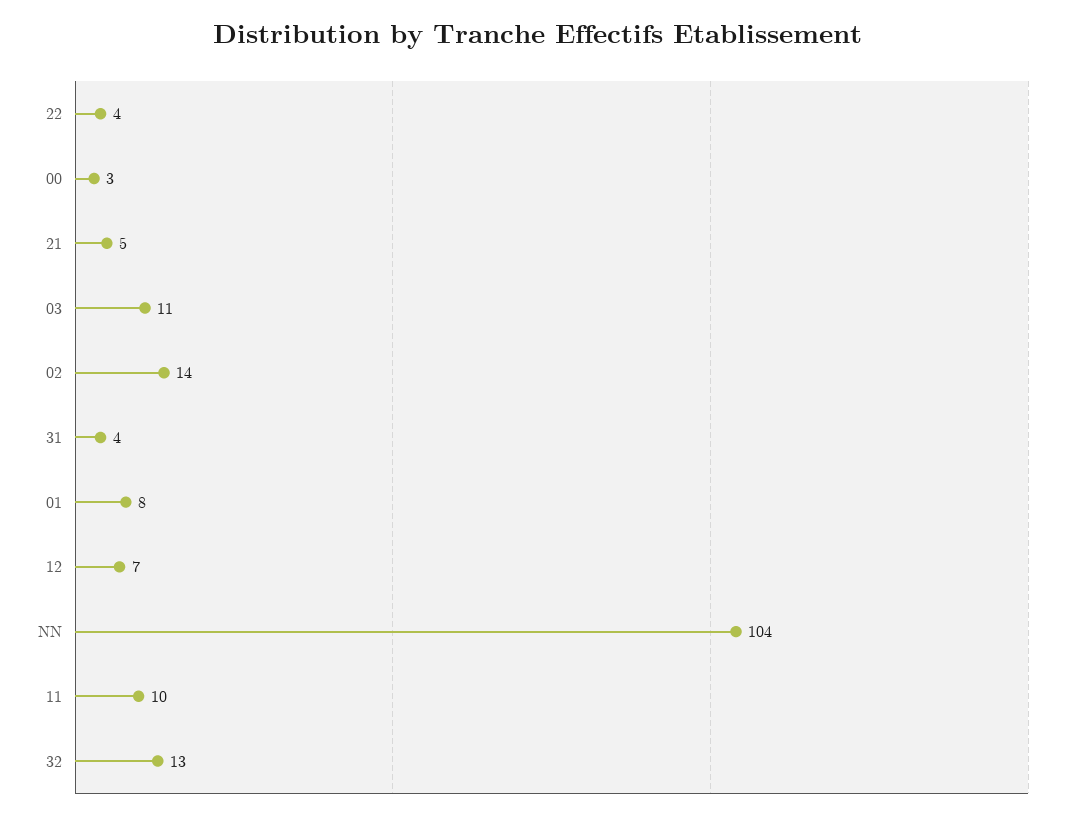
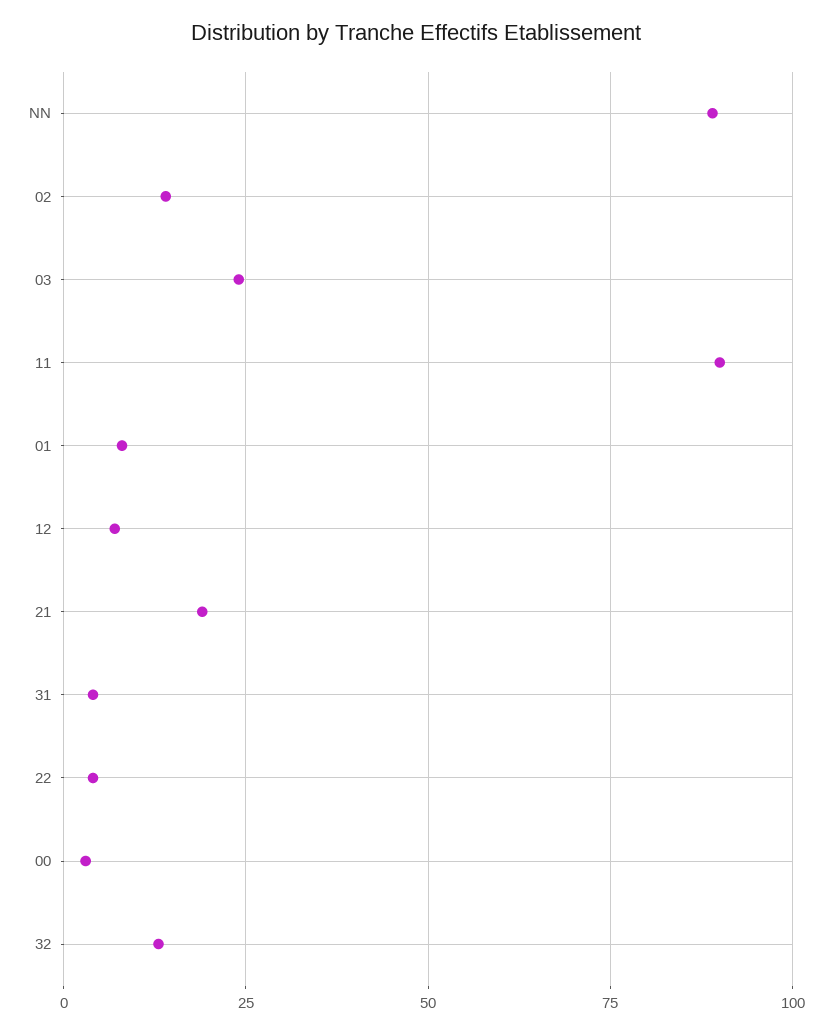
  {
    "22": 4,
    "00": 3,
-   "21": 5,
+   "21": 20,
-   "03": 11,
+   "03": 25,
    "02": 14,
    "31": 4,
    "01": 8,
    "12": 7,
-   "NN": 104,
+   "NN": 90,
-   "11": 10,
+   "11": 90,
    "32": 13
  }

